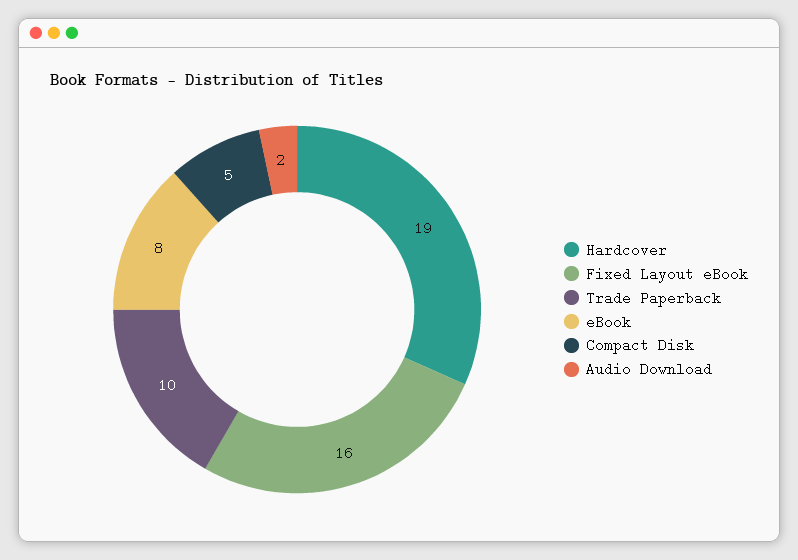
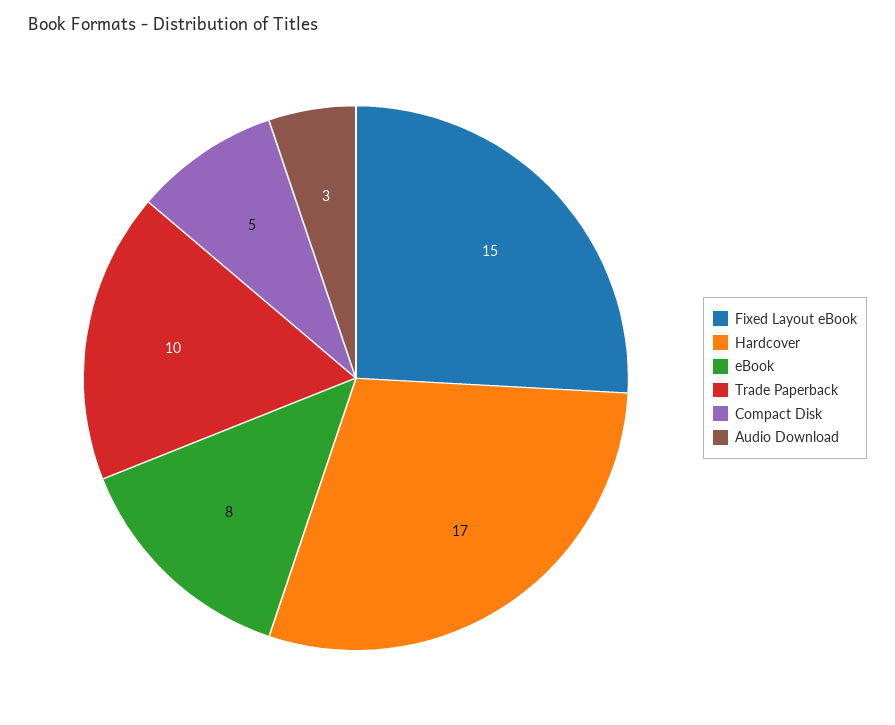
  {
-   "Hardcover": 19,
+   "Hardcover": 17,
-   "Fixed Layout eBook": 16,
+   "Fixed Layout eBook": 15,
    "Trade Paperback": 10,
    "eBook": 8,
    "Compact Disk": 5,
-   "Audio Download": 2
+   "Audio Download": 3
  }

